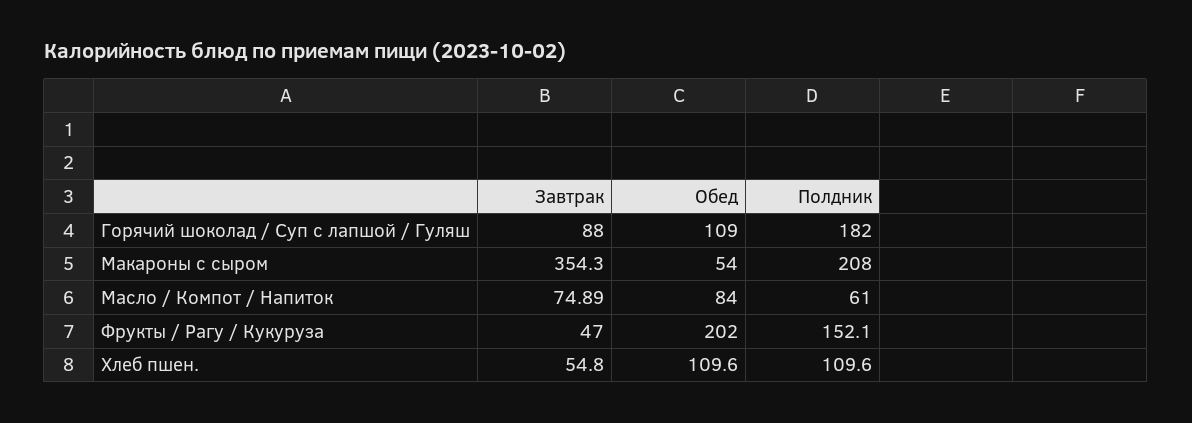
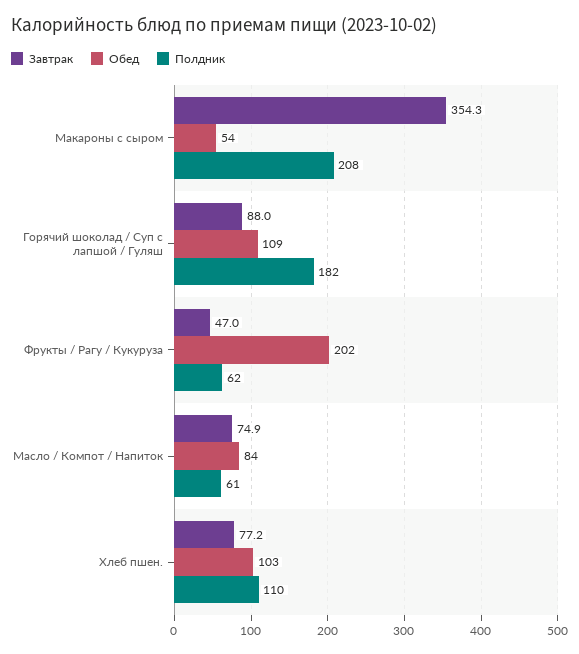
  {
    "Завтрак": {
      "Горячий шоколад / Суп с лапшой / Гуляш": 88,
      "Макароны с сыром": 354.3,
      "Масло / Компот / Напиток": 74.89,
      "Фрукты / Рагу / Кукуруза": 47,
-     "Хлеб пшен.": 54.8
+     "Хлеб пшен.": 77.2
    },
    "Обед": {
      "Горячий шоколад / Суп с лапшой / Гуляш": 109,
      "Макароны с сыром": 54,
      "Масло / Компот / Напиток": 84,
      "Фрукты / Рагу / Кукуруза": 202,
-     "Хлеб пшен.": 109.6
+     "Хлеб пшен.": 103
    },
    "Полдник": {
      "Горячий шоколад / Суп с лапшой / Гуляш": 182,
      "Макароны с сыром": 208,
      "Масло / Компот / Напиток": 61,
-     "Фрукты / Рагу / Кукуруза": 152.1,
+     "Фрукты / Рагу / Кукуруза": 62,
      "Хлеб пшен.": 109.6
    }
  }

